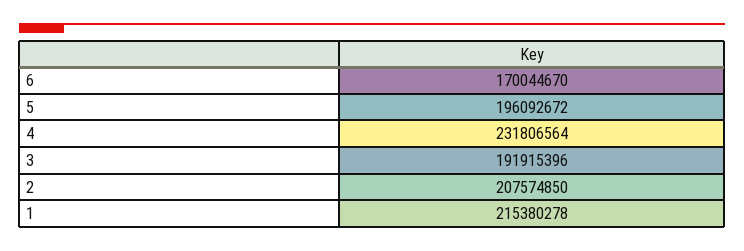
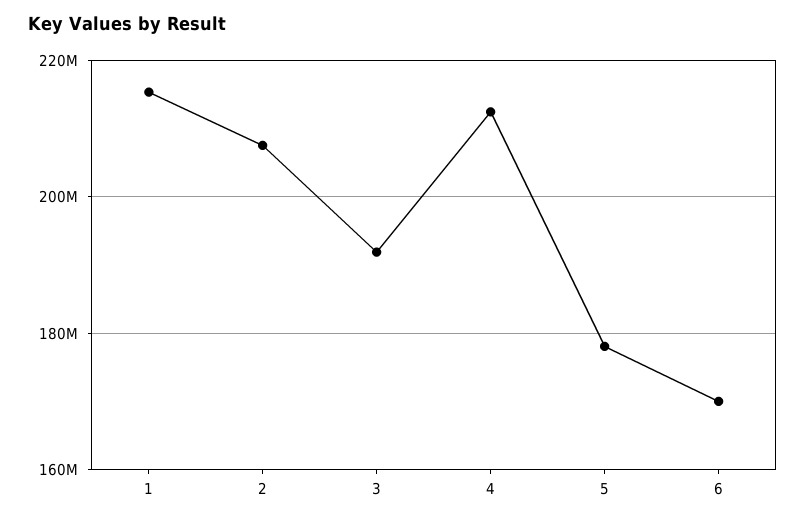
  {
    "6": 170044670,
-   "5": 196092672,
+   "5": 178000000,
-   "4": 231806564,
+   "4": 212000000,
    "3": 191915396,
    "2": 207574850,
    "1": 215380278
  }

